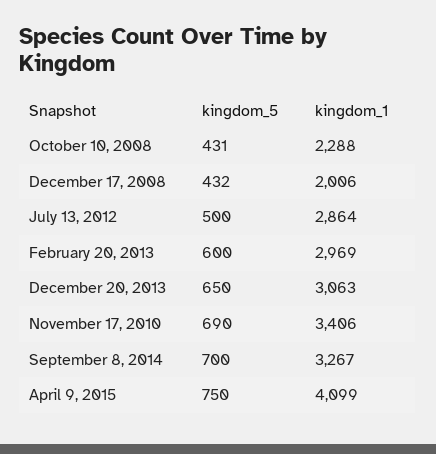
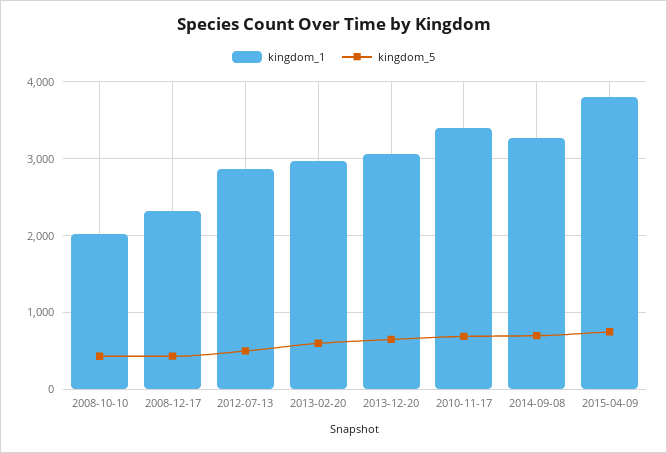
  {
    "kingdom_5": {
      "October 10, 2008": 431,
      "December 17, 2008": 432,
      "July 13, 2012": 500,
      "February 20, 2013": 600,
      "December 20, 2013": 650,
      "November 17, 2010": 690,
      "September 8, 2014": 700,
      "April 9, 2015": 750
    },
    "kingdom_1": {
-     "October 10, 2008": 2288,
+     "October 10, 2008": 2000,
-     "December 17, 2008": 2006,
+     "December 17, 2008": 2300,
      "July 13, 2012": 2864,
      "February 20, 2013": 2969,
      "December 20, 2013": 3063,
      "November 17, 2010": 3406,
      "September 8, 2014": 3267,
-     "April 9, 2015": 4099
+     "April 9, 2015": 3800
    }
  }

